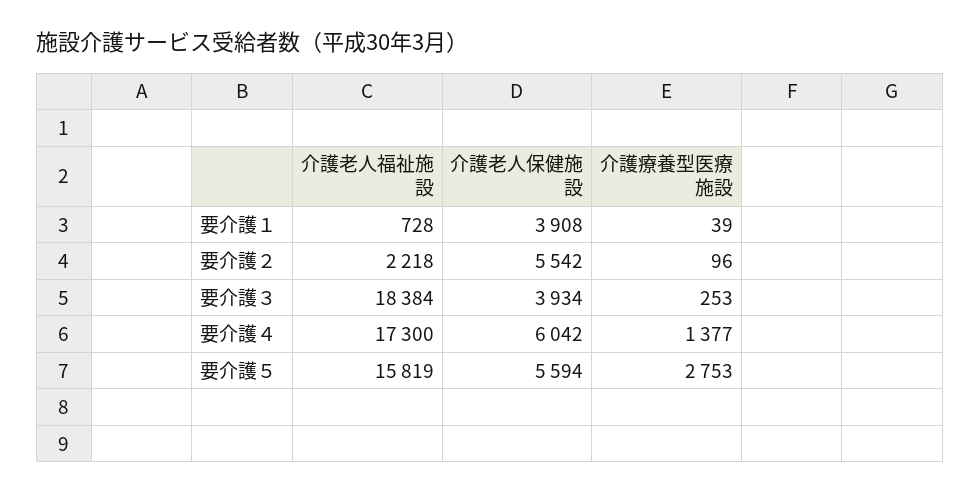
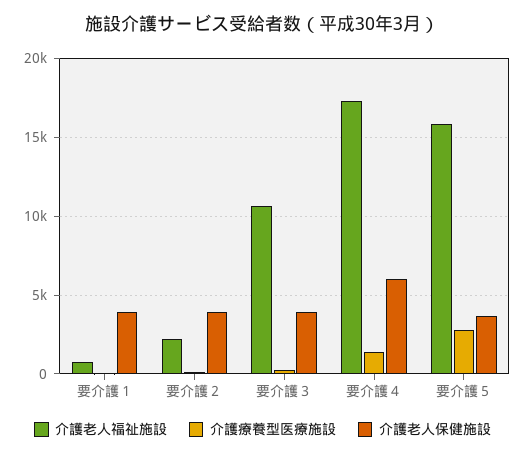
  {
    "介護老人福祉施設": {
      "要介護１": 728,
      "要介護２": 2218,
-     "要介護３": 18384,
+     "要介護３": 10500,
      "要介護４": 17300,
      "要介護５": 15819
    },
    "介護老人保健施設": {
      "要介護１": 3908,
-     "要介護２": 5542,
+     "要介護２": 4000,
      "要介護３": 3934,
      "要介護４": 6042,
-     "要介護５": 5594
+     "要介護５": 3500
    },
    "介護療養型医療施設": {
      "要介護１": 39,
      "要介護２": 96,
      "要介護３": 253,
      "要介護４": 1377,
      "要介護５": 2753
    }
  }

